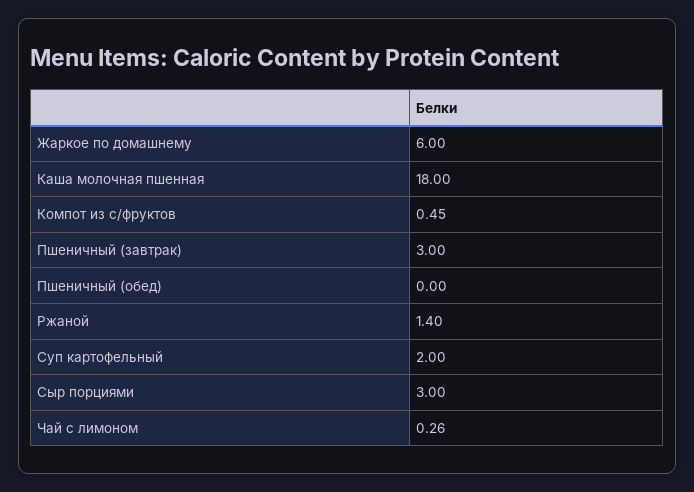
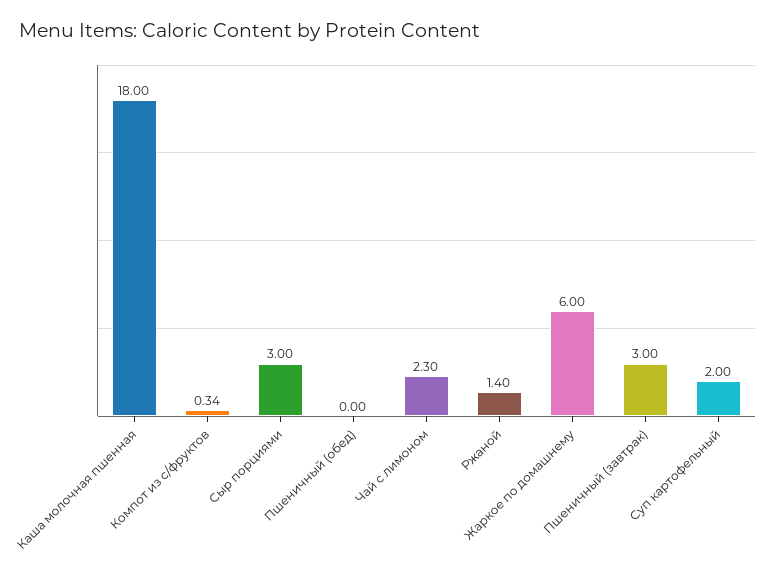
  {
    "Жаркое по домашнему": 6,
    "Каша молочная пшенная": 18,
-   "Компот из с/фруктов": 0.45,
+   "Компот из с/фруктов": 0.34,
    "Пшеничный (завтрак)": 3,
    "Пшеничный (обед)": 0,
    "Ржаной": 1.4,
    "Суп картофельный": 2,
    "Сыр порциями": 3,
-   "Чай с лимоном": 0.26
+   "Чай с лимоном": 2.3
  }

